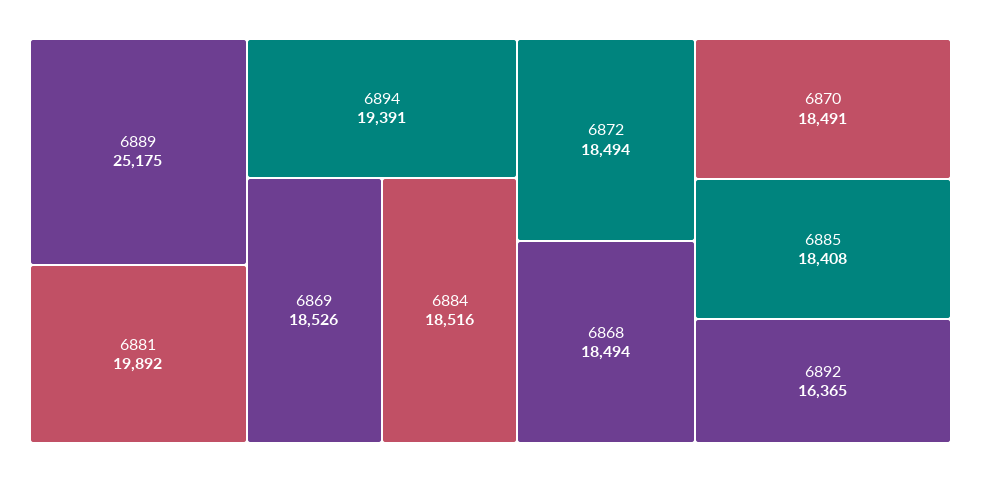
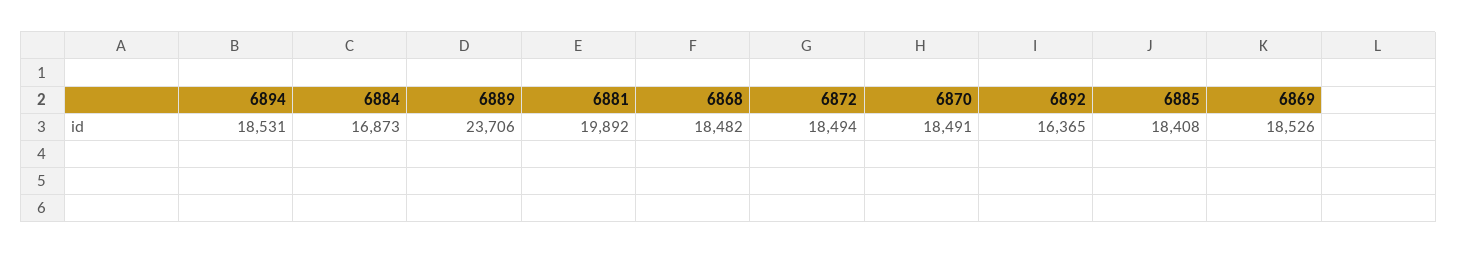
  {
-   "6889": 25175,
+   "6889": 23706,
    "6881": 19892,
-   "6894": 19391,
+   "6894": 18531,
    "6869": 18526,
-   "6884": 18516,
+   "6884": 16873,
    "6872": 18494,
-   "6868": 18494,
+   "6868": 18482,
    "6870": 18491,
    "6885": 18408,
    "6892": 16365
  }

